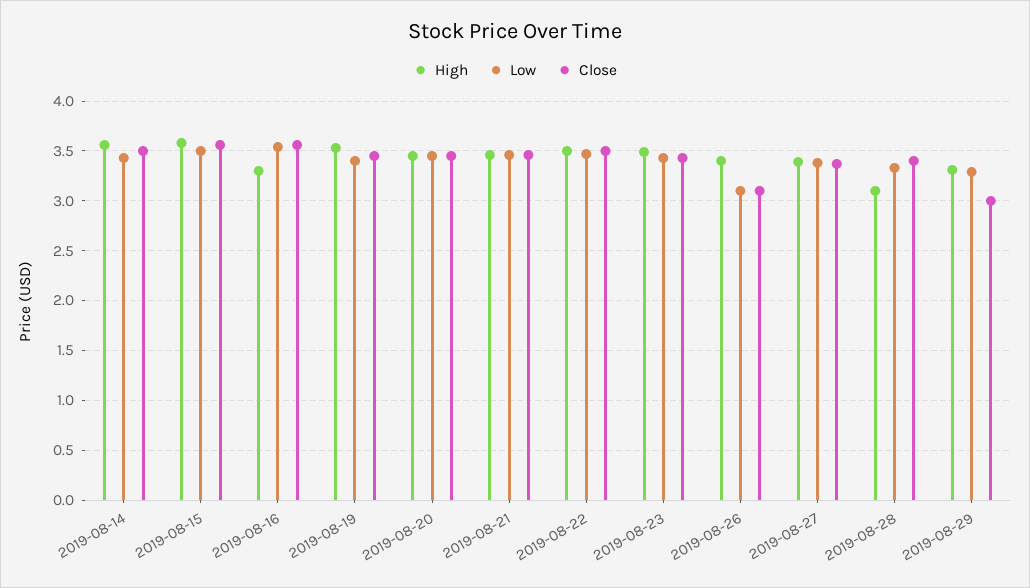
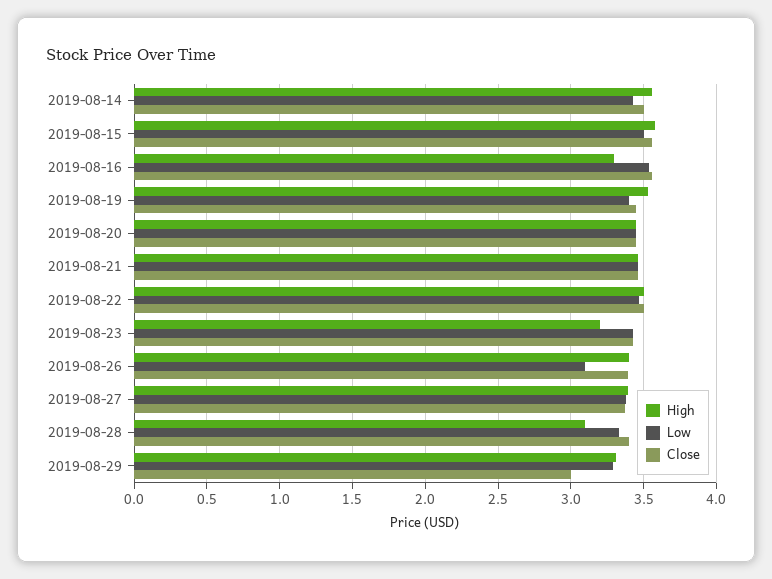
  {
    "High": {
      "2019-08-14": 3.55,
      "2019-08-15": 3.6,
      "2019-08-16": 3.3,
      "2019-08-19": 3.55,
      "2019-08-20": 3.45,
      "2019-08-21": 3.45,
      "2019-08-22": 3.5,
-     "2019-08-23": 3.5,
+     "2019-08-23": 3.2,
      "2019-08-26": 3.4,
      "2019-08-27": 3.4,
      "2019-08-28": 3.1,
      "2019-08-29": 3.3
    },
    "Low": {
      "2019-08-14": 3.45,
      "2019-08-15": 3.5,
      "2019-08-16": 3.55,
      "2019-08-19": 3.4,
      "2019-08-20": 3.45,
      "2019-08-21": 3.45,
      "2019-08-22": 3.45,
      "2019-08-23": 3.45,
      "2019-08-26": 3.1,
      "2019-08-27": 3.4,
      "2019-08-28": 3.35,
      "2019-08-29": 3.3
    },
    "Close": {
      "2019-08-14": 3.5,
      "2019-08-15": 3.55,
      "2019-08-16": 3.55,
      "2019-08-19": 3.45,
      "2019-08-20": 3.45,
      "2019-08-21": 3.45,
      "2019-08-22": 3.5,
      "2019-08-23": 3.45,
-     "2019-08-26": 3.1,
+     "2019-08-26": 3.4,
      "2019-08-27": 3.35,
      "2019-08-28": 3.4,
      "2019-08-29": 3
    }
  }

